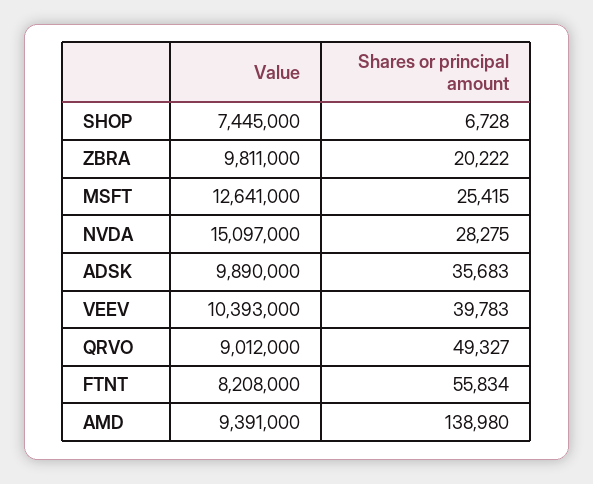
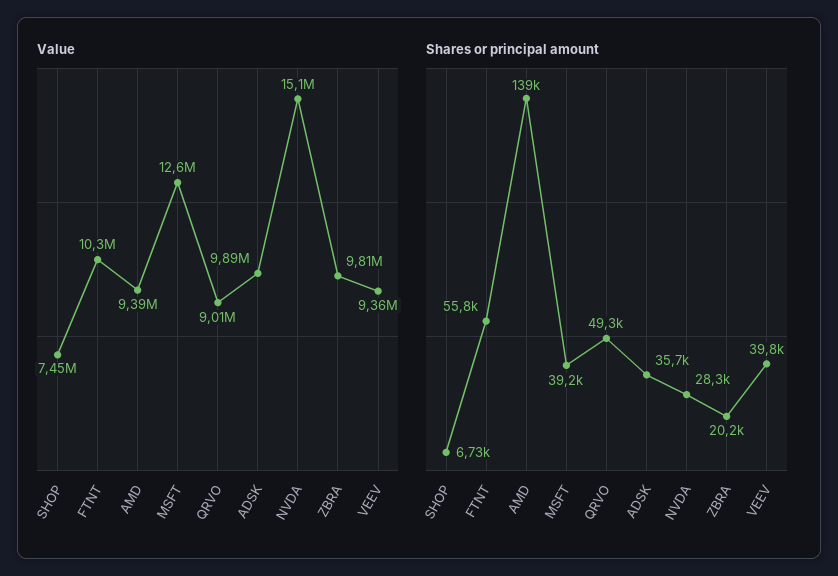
  {
    "Value": {
      "SHOP": 7445000,
      "ZBRA": 9811000,
      "MSFT": 12641000,
      "NVDA": 15097000,
      "ADSK": 9890000,
-     "VEEV": 10393000,
+     "VEEV": 9360000,
      "QRVO": 9012000,
-     "FTNT": 8208000,
+     "FTNT": 10300000,
      "AMD": 9391000
    },
    "Shares or principal amount": {
      "SHOP": 6728,
      "ZBRA": 20222,
-     "MSFT": 25415,
+     "MSFT": 39200,
      "NVDA": 28275,
      "ADSK": 35683,
      "VEEV": 39783,
      "QRVO": 49327,
      "FTNT": 55834,
      "AMD": 138980
    }
  }

